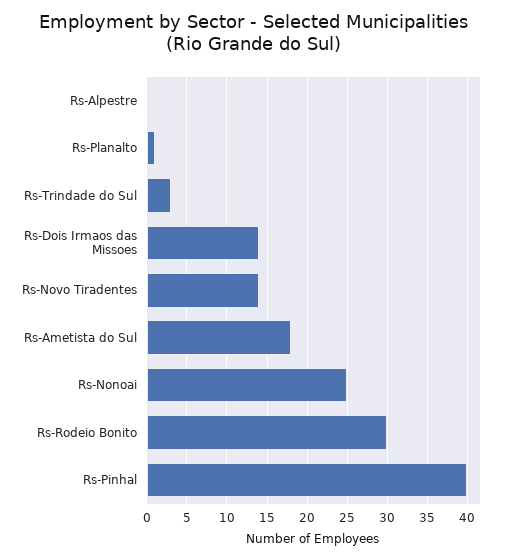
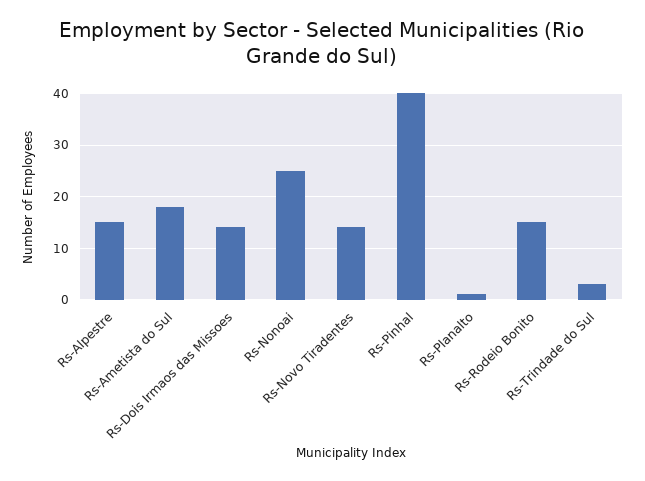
  {
-   "Rs-Alpestre": 0,
+   "Rs-Alpestre": 15,
    "Rs-Planalto": 1,
    "Rs-Trindade do Sul": 3,
    "Rs-Dois Irmaos das Missoes": 14,
    "Rs-Novo Tiradentes": 14,
    "Rs-Ametista do Sul": 18,
    "Rs-Nonoai": 25,
-   "Rs-Rodeio Bonito": 30,
+   "Rs-Rodeio Bonito": 15,
    "Rs-Pinhal": 40
  }

